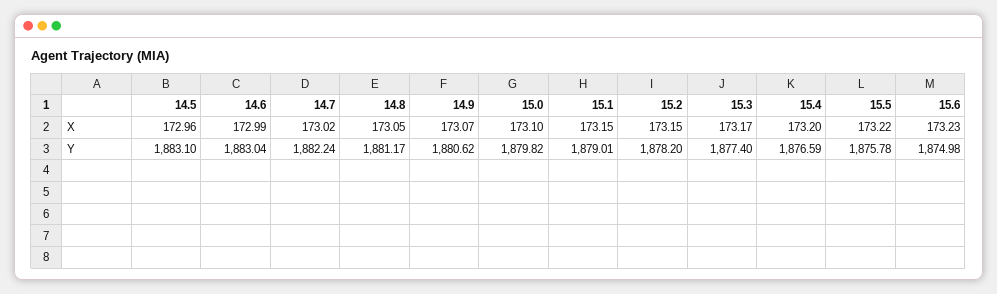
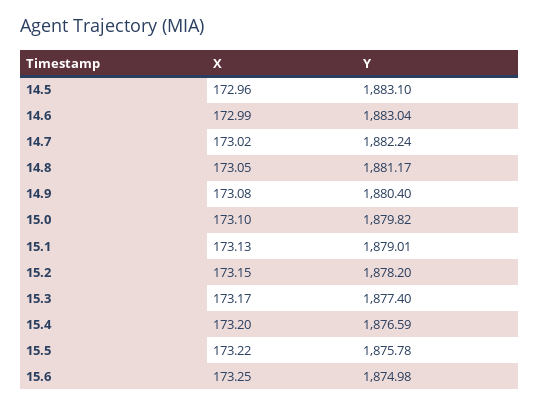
  {
    "14.5": {
      "X": 172.96,
      "Y": 1883.1
    },
    "14.6": {
      "X": 172.99,
      "Y": 1883.04
    },
    "14.7": {
      "X": 173.02,
      "Y": 1882.24
    },
    "14.8": {
      "X": 173.05,
      "Y": 1881.17
    },
    "14.9": {
-     "X": 173.07,
+     "X": 173.08,
-     "Y": 1880.62
+     "Y": 1880.4
    },
    "15.0": {
      "X": 173.1,
      "Y": 1879.82
    },
    "15.1": {
-     "X": 173.15,
+     "X": 173.13,
      "Y": 1879.01
    },
    "15.2": {
      "X": 173.15,
      "Y": 1878.2
    },
    "15.3": {
      "X": 173.17,
      "Y": 1877.4
    },
    "15.4": {
      "X": 173.2,
      "Y": 1876.59
    },
    "15.5": {
      "X": 173.22,
      "Y": 1875.78
    },
    "15.6": {
-     "X": 173.23,
+     "X": 173.25,
      "Y": 1874.98
    }
  }

